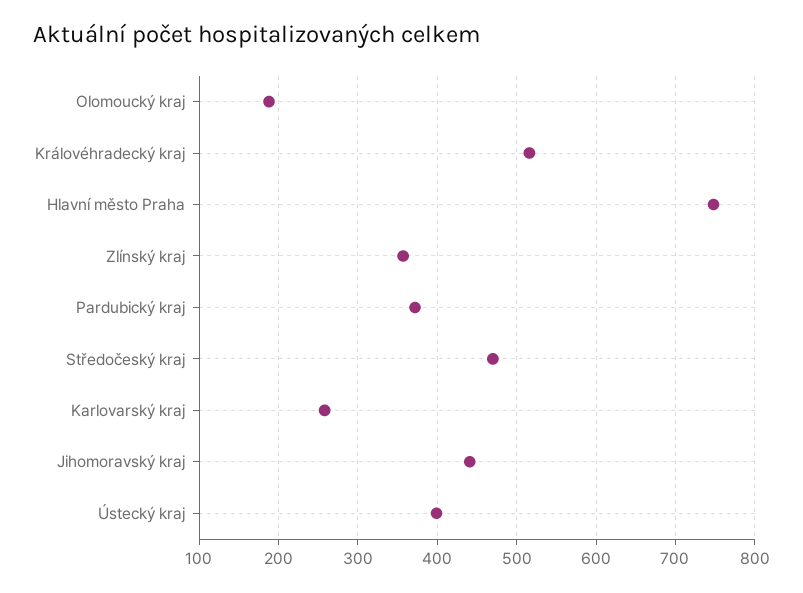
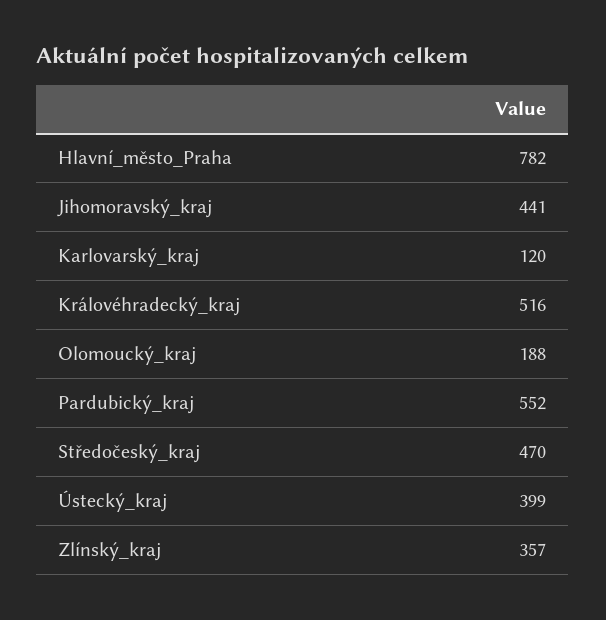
  {
    "Olomoucký kraj": 188,
    "Královéhradecký kraj": 516,
-   "Hlavní město Praha": 750,
+   "Hlavní město Praha": 782,
    "Zlínský kraj": 357,
-   "Pardubický kraj": 370,
+   "Pardubický kraj": 552,
    "Středočeský kraj": 470,
-   "Karlovarský kraj": 260,
+   "Karlovarský kraj": 120,
    "Jihomoravský kraj": 441,
    "Ústecký kraj": 399
  }

